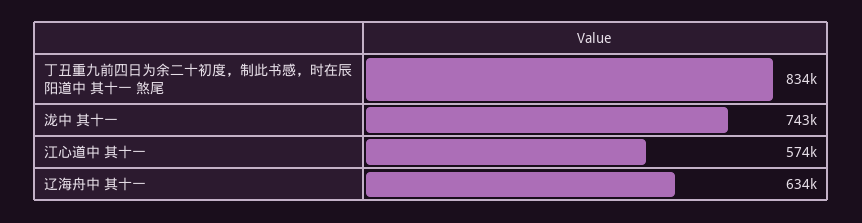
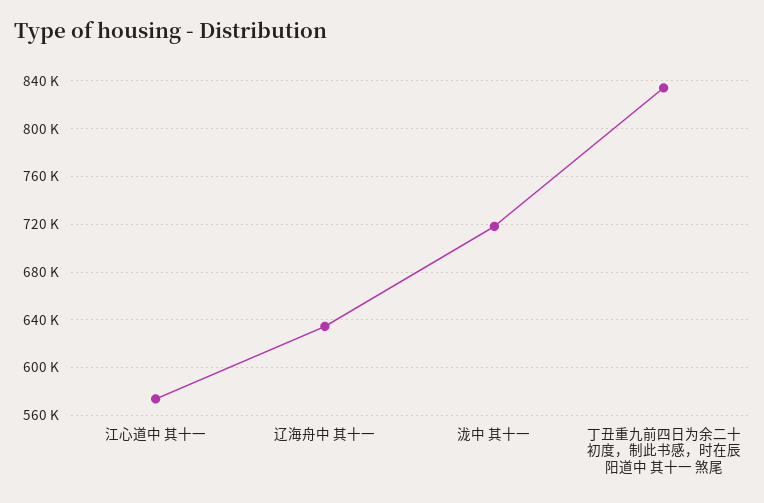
  {
    "丁丑重九前四日为余二十初度，制此书感，时在辰阳道中 其十一 煞尾": 834000,
-   "泷中 其十一": 743000,
+   "泷中 其十一": 720000,
    "江心道中 其十一": 574000,
    "辽海舟中 其十一": 634000
  }

